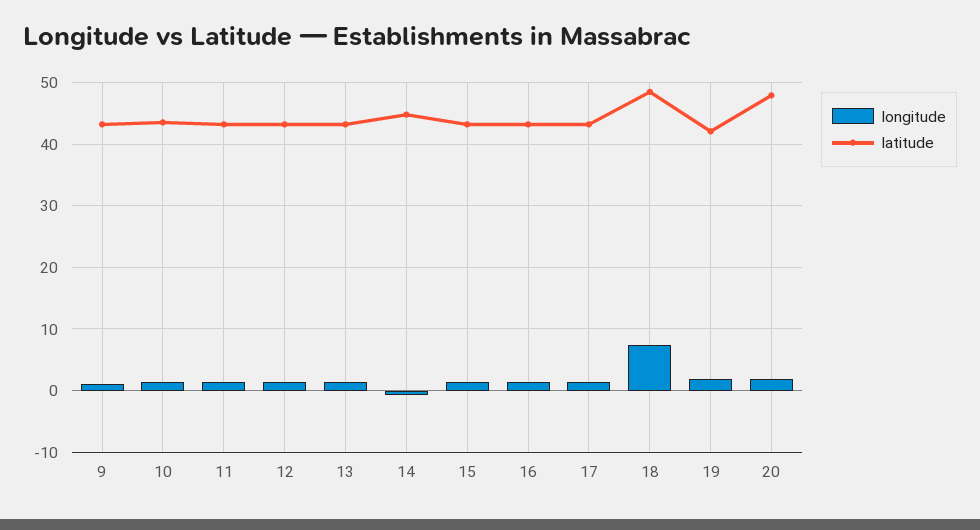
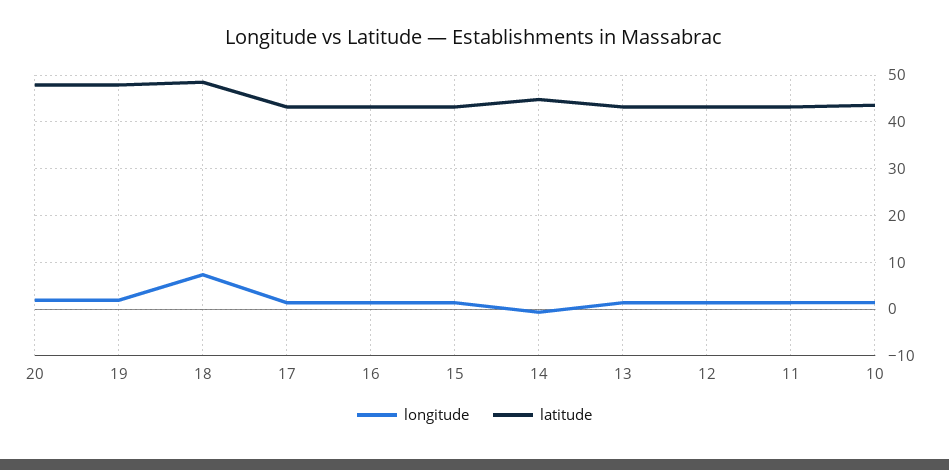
  {
    "longitude": {
-     "9": 1,
      "10": 1,
      "11": 1,
      "12": 1,
      "13": 1,
      "14": -1,
      "15": 1,
      "16": 1,
      "17": 1,
      "18": 7,
      "19": 2,
      "20": 2
    },
    "latitude": {
-     "9": 43,
      "10": 44,
      "11": 43,
      "12": 43,
      "13": 43,
      "14": 45,
      "15": 43,
      "16": 43,
      "17": 43,
      "18": 49,
-     "19": 42,
+     "19": 48,
      "20": 48
    }
  }

